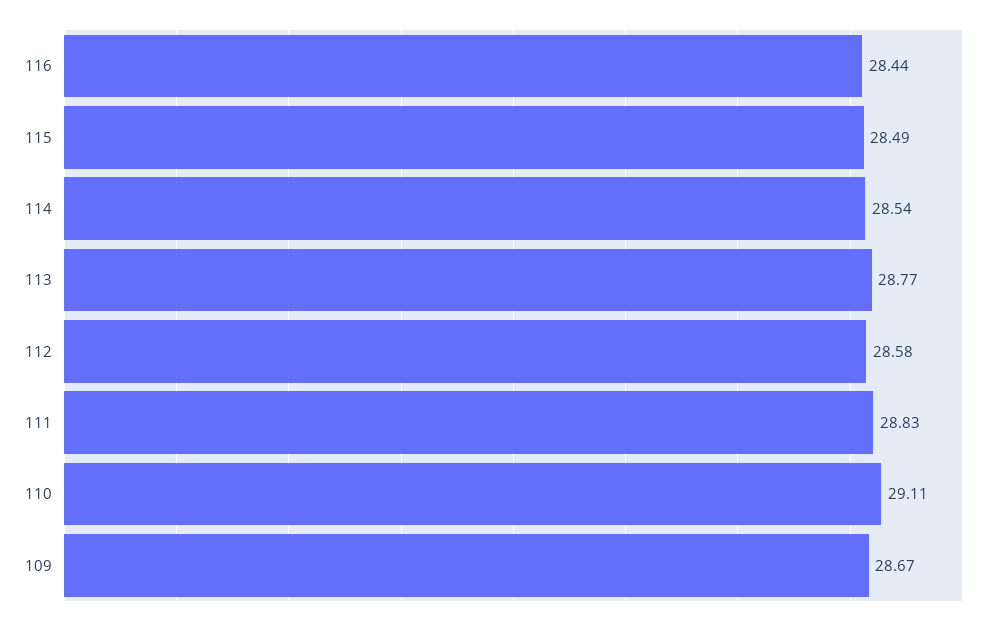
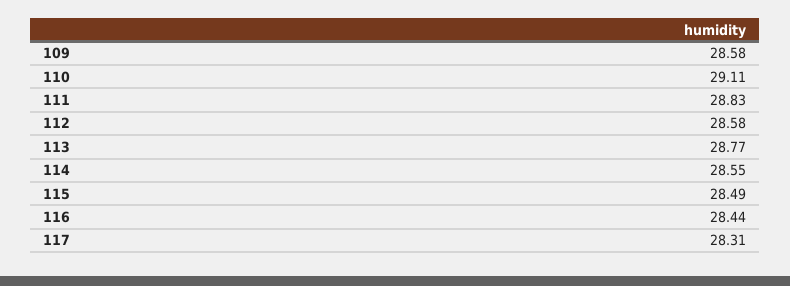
  {
    "116": 28.44,
    "115": 28.49,
-   "114": 28.54,
+   "114": 28.55,
    "113": 28.77,
    "112": 28.58,
    "111": 28.83,
    "110": 29.11,
-   "109": 28.67
+   "109": 28.58,
+   "117": 28.31
  }

